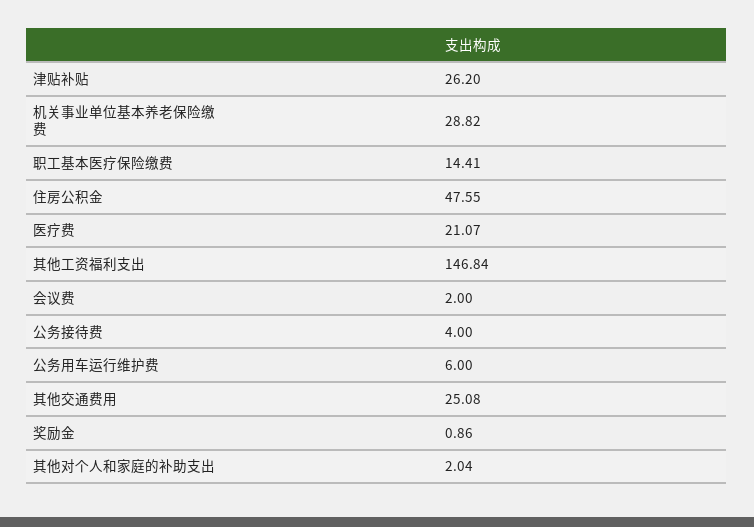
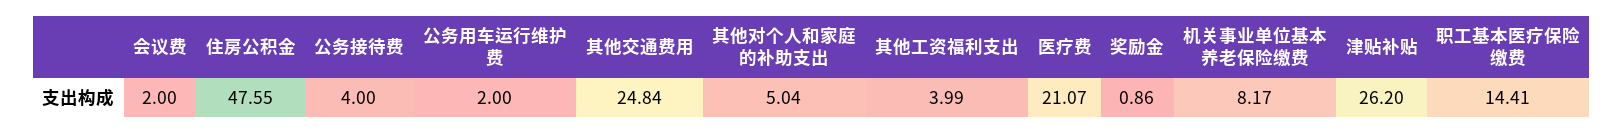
  {
    "津贴补贴": 26.2,
-   "机关事业单位基本养老保险缴费": 28.82,
+   "机关事业单位基本养老保险缴费": 8.17,
    "职工基本医疗保险缴费": 14.41,
    "住房公积金": 47.55,
    "医疗费": 21.07,
-   "其他工资福利支出": 146.84,
+   "其他工资福利支出": 3.99,
    "会议费": 2,
    "公务接待费": 4,
-   "公务用车运行维护费": 6,
+   "公务用车运行维护费": 2,
-   "其他交通费用": 25.08,
+   "其他交通费用": 24.84,
    "奖励金": 0.86,
-   "其他对个人和家庭的补助支出": 2.04
+   "其他对个人和家庭的补助支出": 5.04
  }

